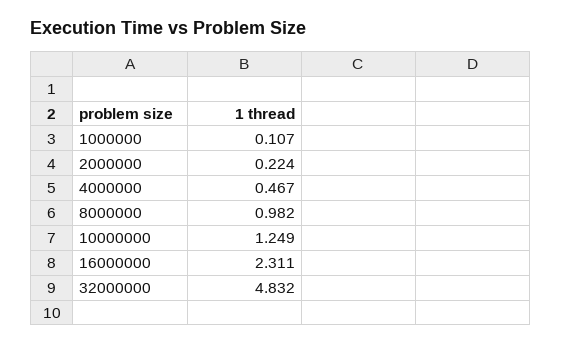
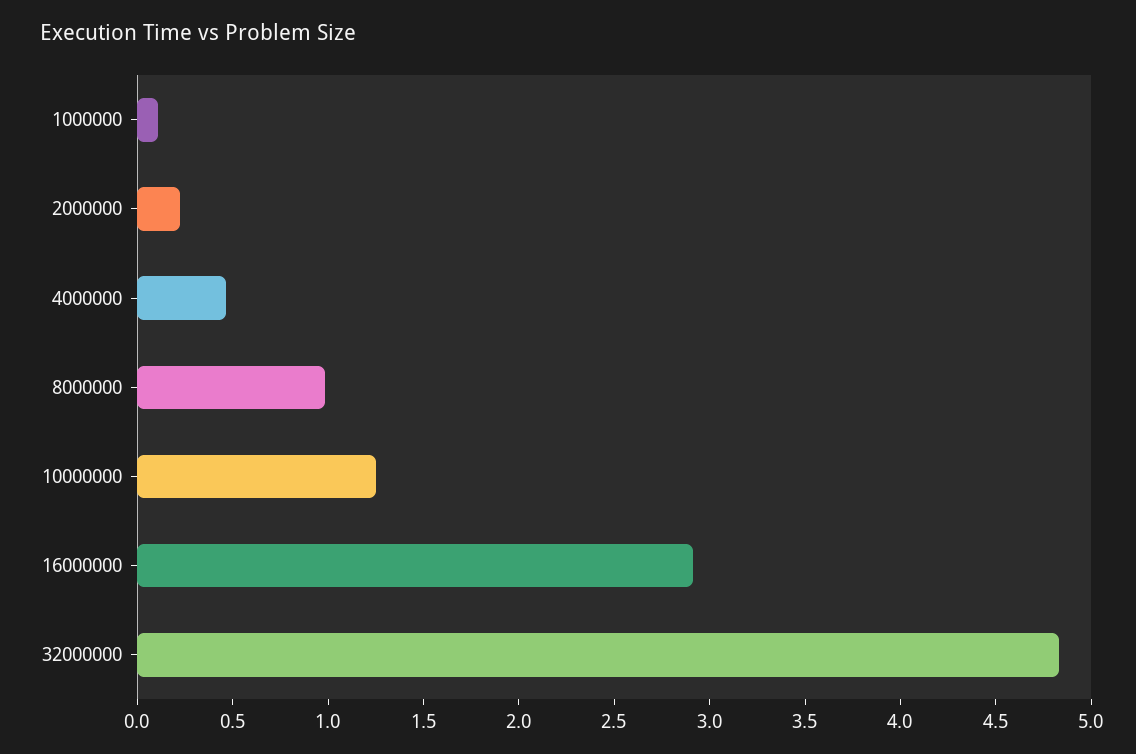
  {
    "1000000": 0.107,
    "2000000": 0.224,
    "4000000": 0.467,
    "8000000": 0.982,
    "10000000": 1.249,
-   "16000000": 2.311,
+   "16000000": 2.9,
    "32000000": 4.832
  }

